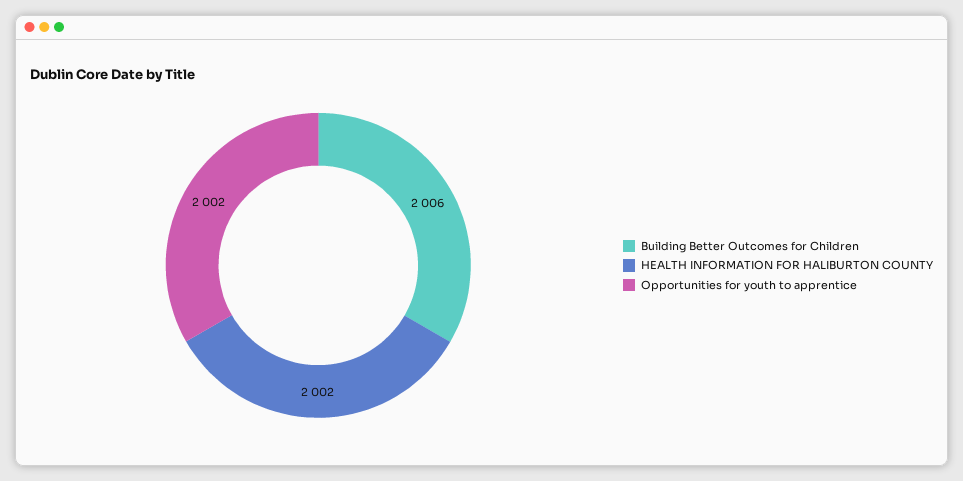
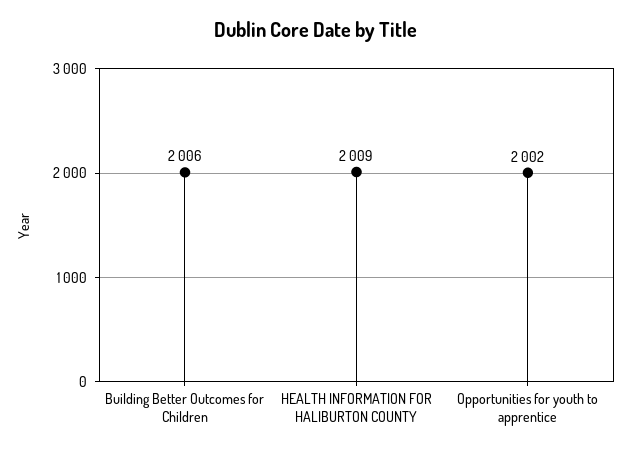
  {
    "Building Better Outcomes for Children": 2006,
-   "HEALTH INFORMATION FOR HALIBURTON COUNTY": 2002,
+   "HEALTH INFORMATION FOR HALIBURTON COUNTY": 2009,
    "Opportunities for youth to apprentice": 2002
  }

